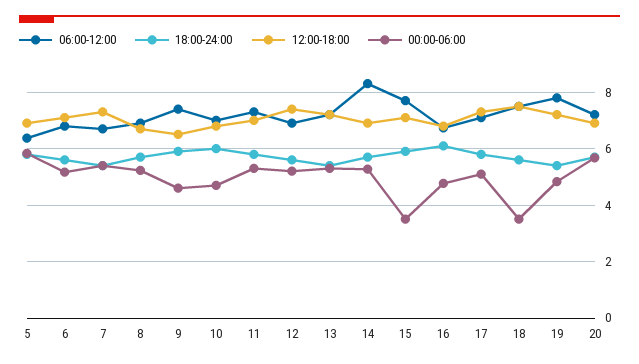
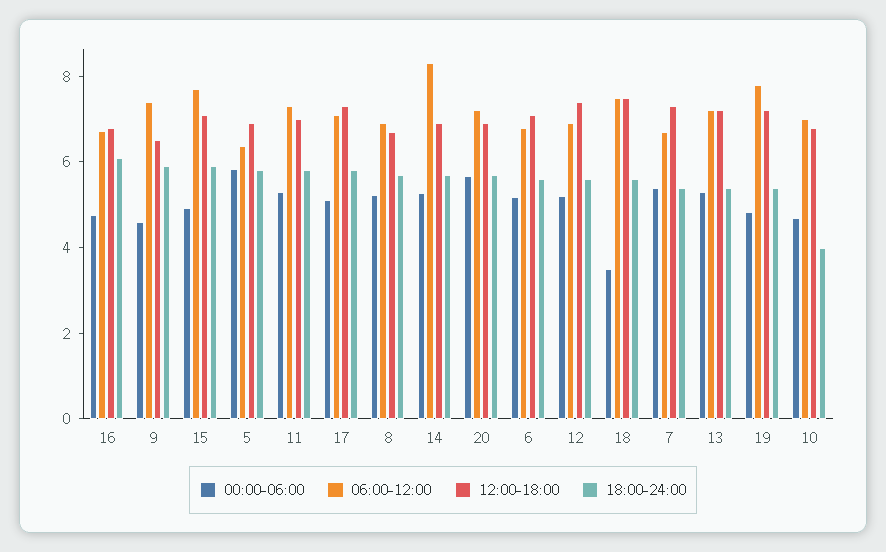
  {
    "06:00-12:00": {
      "5": 6.25,
      "6": 6.75,
      "7": 6.75,
      "8": 7,
      "9": 7.5,
      "10": 7,
      "11": 7.25,
      "12": 7,
      "13": 7.25,
      "14": 8.25,
      "15": 7.75,
      "16": 6.75,
      "17": 7,
      "18": 7.5,
      "19": 7.75,
      "20": 7.25
    },
    "18:00-24:00": {
      "5": 5.75,
      "6": 5.5,
      "7": 5.5,
      "8": 5.75,
      "9": 6,
-     "10": 6,
+     "10": 4,
      "11": 5.75,
      "12": 5.5,
      "13": 5.5,
      "14": 5.75,
      "15": 6,
      "16": 6,
      "17": 5.75,
      "18": 5.5,
      "19": 5.5,
      "20": 5.75
    },
    "12:00-18:00": {
      "5": 7,
      "6": 7,
      "7": 7.25,
      "8": 6.75,
      "9": 6.5,
      "10": 6.75,
      "11": 7,
      "12": 7.5,
      "13": 7.25,
      "14": 7,
      "15": 7,
      "16": 6.75,
      "17": 7.25,
      "18": 7.5,
      "19": 7.25,
      "20": 7
    },
    "00:00-06:00": {
      "5": 5.75,
      "6": 5.25,
      "7": 5.5,
      "8": 5.25,
      "9": 4.5,
      "10": 4.75,
      "11": 5.25,
      "12": 5.25,
      "13": 5.25,
      "14": 5.25,
-     "15": 3.5,
+     "15": 5,
      "16": 4.75,
      "17": 5,
      "18": 3.5,
      "19": 4.75,
      "20": 5.75
    }
  }

